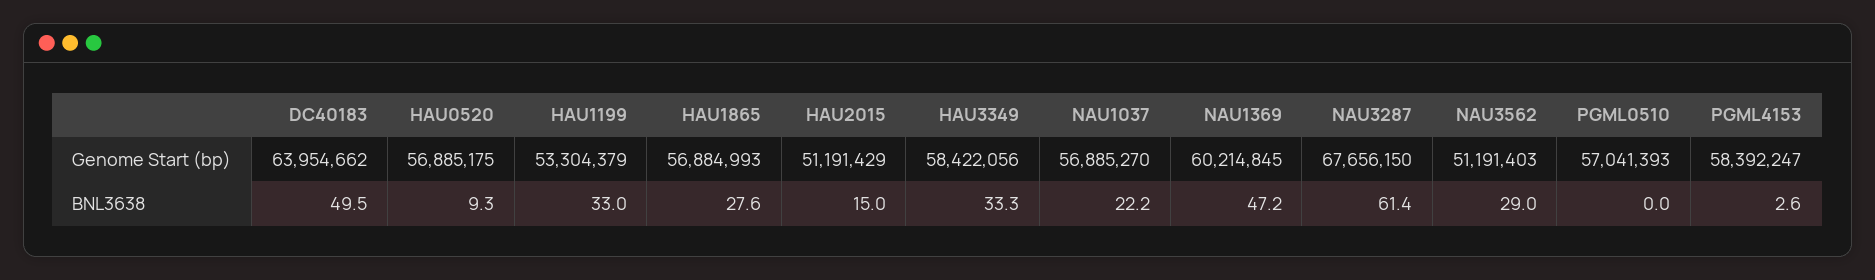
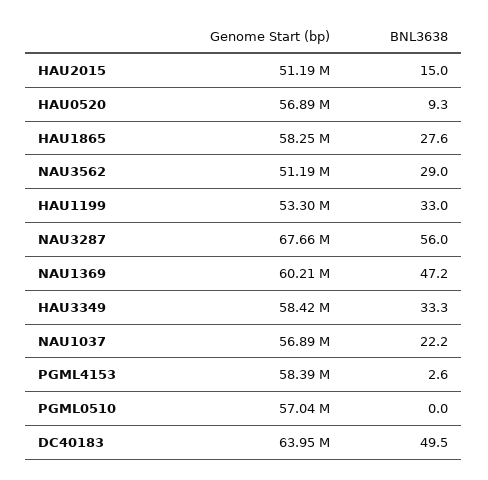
  {
    "DC40183": {
      "Genome Start (bp)": 63954662,
      "BNL3638": 49.5
    },
    "HAU0520": {
      "Genome Start (bp)": 56885175,
      "BNL3638": 9.3
    },
    "HAU1199": {
      "Genome Start (bp)": 53304379,
      "BNL3638": 33
    },
    "HAU1865": {
-     "Genome Start (bp)": 56884993,
+     "Genome Start (bp)": 58250000,
      "BNL3638": 27.6
    },
    "HAU2015": {
      "Genome Start (bp)": 51191429,
      "BNL3638": 15
    },
    "HAU3349": {
      "Genome Start (bp)": 58422056,
      "BNL3638": 33.3
    },
    "NAU1037": {
      "Genome Start (bp)": 56885270,
      "BNL3638": 22.2
    },
    "NAU1369": {
      "Genome Start (bp)": 60214845,
      "BNL3638": 47.2
    },
    "NAU3287": {
      "Genome Start (bp)": 67656150,
-     "BNL3638": 61.4
+     "BNL3638": 56
    },
    "NAU3562": {
      "Genome Start (bp)": 51191403,
      "BNL3638": 29
    },
    "PGML0510": {
      "Genome Start (bp)": 57041393,
      "BNL3638": 0
    },
    "PGML4153": {
      "Genome Start (bp)": 58392247,
      "BNL3638": 2.6
    }
  }

